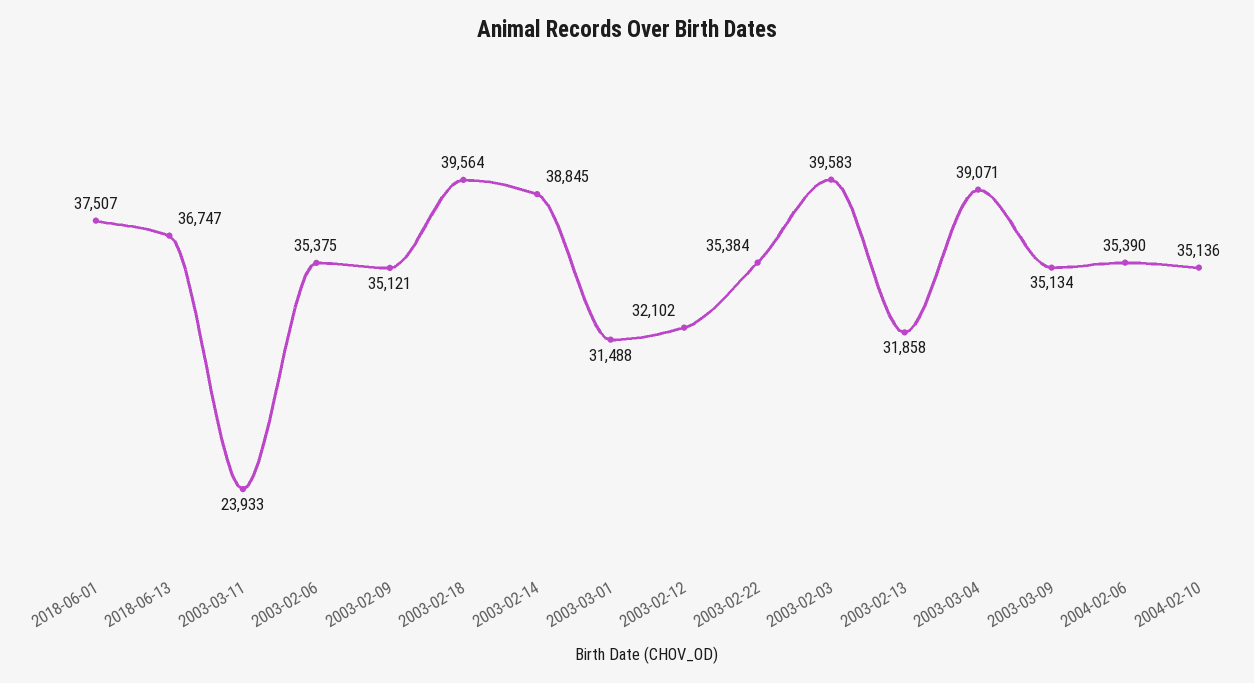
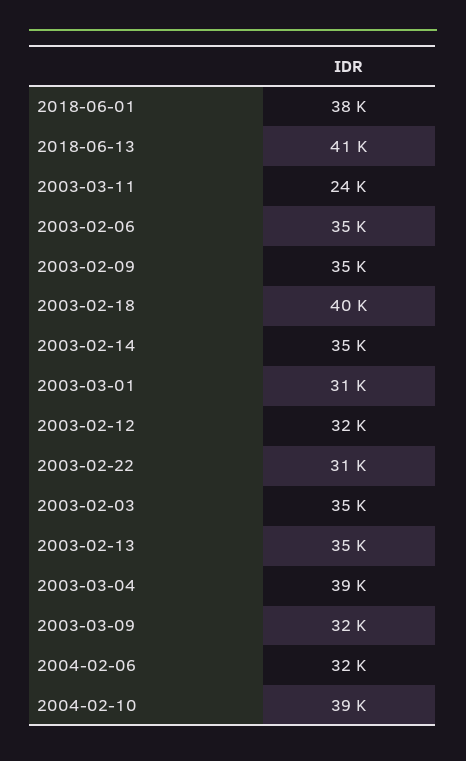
  {
    "2018-06-01": 37507,
-   "2018-06-13": 36747,
+   "2018-06-13": 41000,
    "2003-03-11": 23933,
    "2003-02-06": 35375,
    "2003-02-09": 35121,
    "2003-02-18": 39564,
-   "2003-02-14": 38845,
+   "2003-02-14": 35000,
    "2003-03-01": 31488,
    "2003-02-12": 32102,
-   "2003-02-22": 35384,
+   "2003-02-22": 31000,
-   "2003-02-03": 39583,
+   "2003-02-03": 35000,
-   "2003-02-13": 31858,
+   "2003-02-13": 35000,
    "2003-03-04": 39071,
-   "2003-03-09": 35134,
+   "2003-03-09": 32000,
-   "2004-02-06": 35390,
+   "2004-02-06": 32000,
-   "2004-02-10": 35136
+   "2004-02-10": 39000
  }

